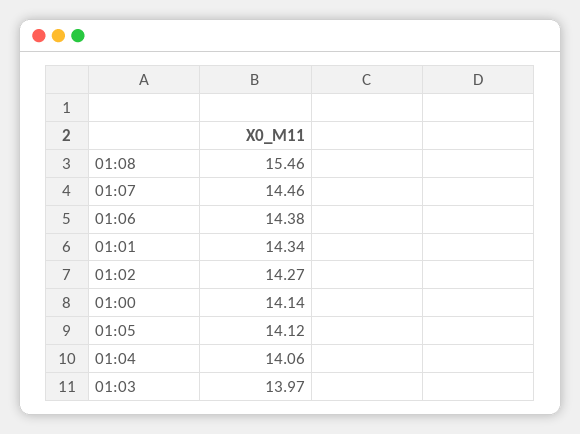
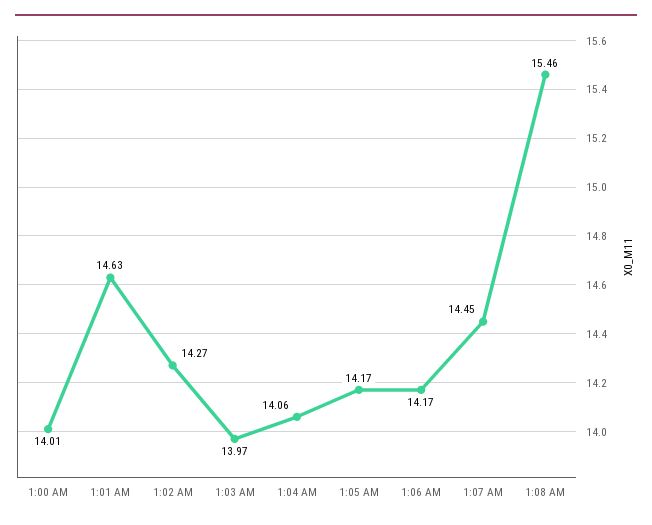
  {
    "01:08": 15.46,
-   "01:07": 14.46,
+   "01:07": 14.45,
-   "01:06": 14.38,
+   "01:06": 14.17,
-   "01:01": 14.34,
+   "01:01": 14.63,
    "01:02": 14.27,
-   "01:00": 14.14,
+   "01:00": 14.01,
-   "01:05": 14.12,
+   "01:05": 14.17,
    "01:04": 14.06,
    "01:03": 13.97
  }

